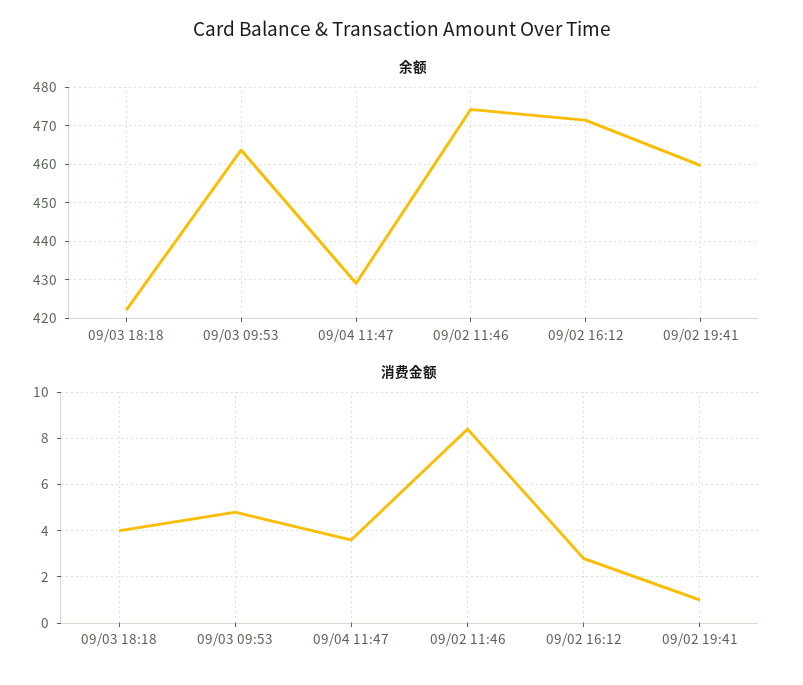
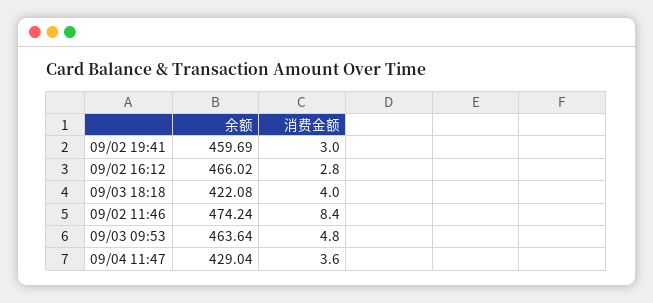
  {
    "余额": {
      "09/03 18:18": 422.08,
      "09/03 09:53": 463.64,
      "09/04 11:47": 429.04,
      "09/02 11:46": 474.24,
-     "09/02 16:12": 472,
+     "09/02 16:12": 466.02,
      "09/02 19:41": 459.69
    },
    "消费金额": {
      "09/03 18:18": 4,
      "09/03 09:53": 4.8,
      "09/04 11:47": 3.6,
      "09/02 11:46": 8.4,
      "09/02 16:12": 2.8,
-     "09/02 19:41": 1
+     "09/02 19:41": 3
    }
  }

